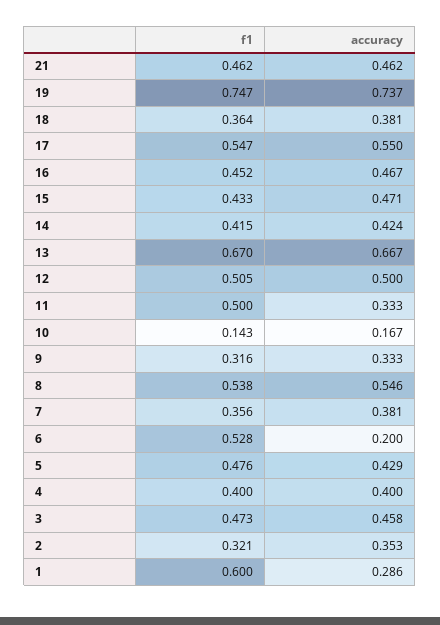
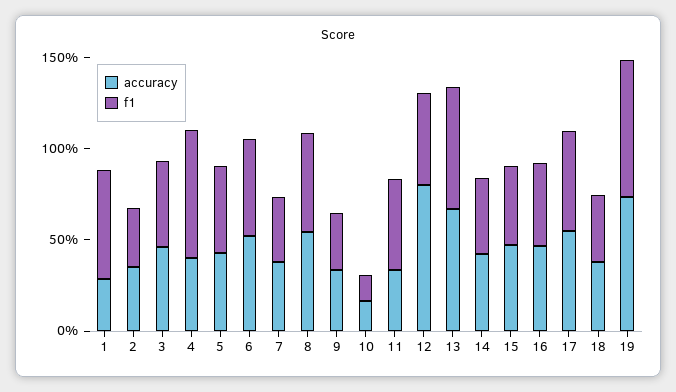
  {
    "f1": {
-     "21": 0.462,
      "19": 0.747,
      "18": 0.364,
      "17": 0.547,
      "16": 0.452,
      "15": 0.433,
      "14": 0.415,
      "13": 0.67,
      "12": 0.505,
      "11": 0.5,
      "10": 0.143,
      "9": 0.316,
      "8": 0.538,
      "7": 0.356,
      "6": 0.528,
      "5": 0.476,
-     "4": 0.4,
+     "4": 0.7,
      "3": 0.473,
      "2": 0.321,
      "1": 0.6
    },
    "accuracy": {
-     "21": 0.462,
      "19": 0.737,
      "18": 0.381,
      "17": 0.55,
      "16": 0.467,
      "15": 0.471,
      "14": 0.424,
      "13": 0.667,
-     "12": 0.5,
+     "12": 0.8,
      "11": 0.333,
      "10": 0.167,
      "9": 0.333,
      "8": 0.546,
      "7": 0.381,
-     "6": 0.2,
+     "6": 0.5,
      "5": 0.429,
      "4": 0.4,
      "3": 0.458,
      "2": 0.353,
      "1": 0.286
    }
  }

